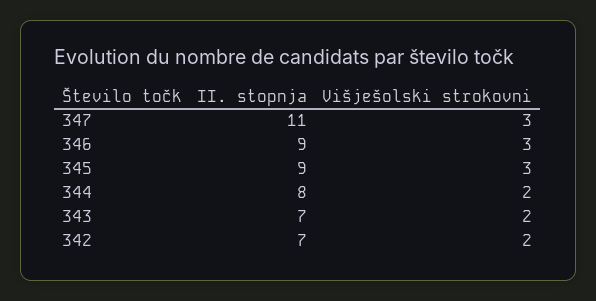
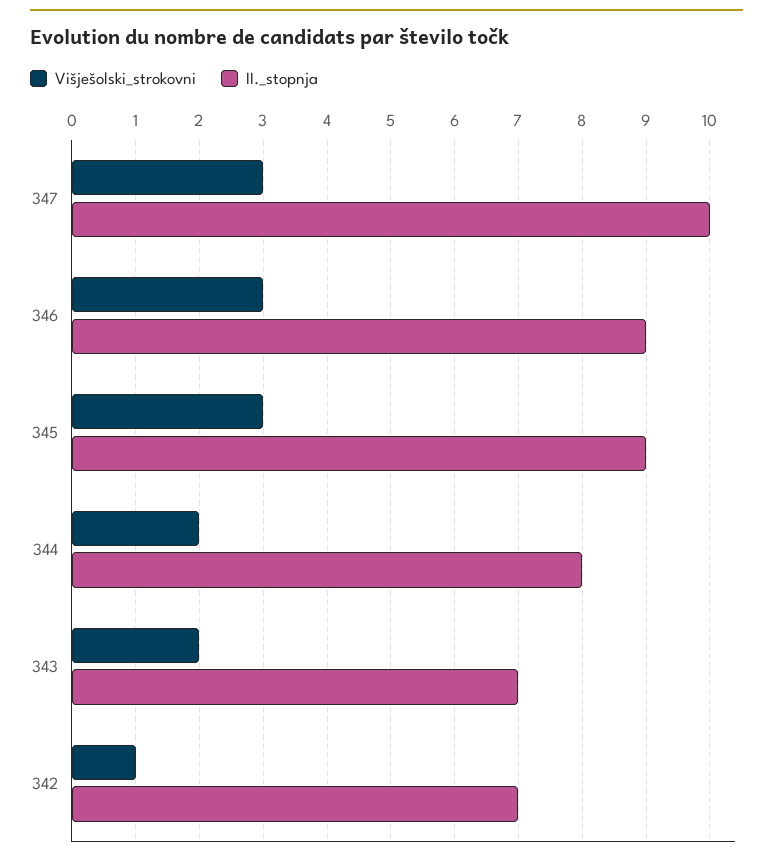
  {
    "II. stopnja": {
-     "347": 11,
+     "347": 10,
      "346": 9,
      "345": 9,
      "344": 8,
      "343": 7,
      "342": 7
    },
    "Višješolski strokovni": {
      "347": 3,
      "346": 3,
      "345": 3,
      "344": 2,
      "343": 2,
-     "342": 2
+     "342": 1
    }
  }

